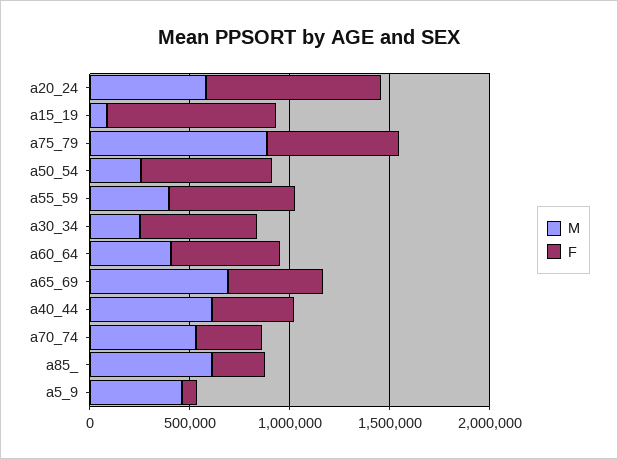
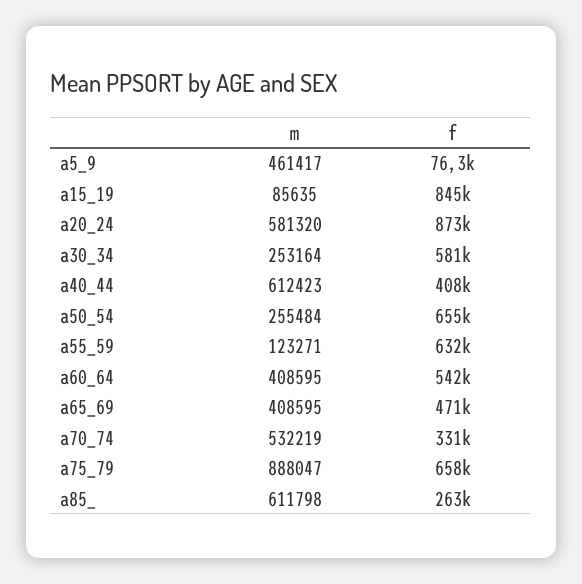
  {
    "M": {
      "a20_24": 581320,
      "a15_19": 85635,
      "a75_79": 888047,
      "a50_54": 255484,
-     "a55_59": 400000,
+     "a55_59": 123271,
      "a30_34": 253164,
      "a60_64": 408595,
-     "a65_69": 700000,
+     "a65_69": 408595,
      "a40_44": 612423,
      "a70_74": 532219,
      "a85_": 611798,
      "a5_9": 461417
    },
    "F": {
      "a20_24": 873000,
      "a15_19": 845000,
      "a75_79": 658000,
      "a50_54": 655000,
      "a55_59": 632000,
      "a30_34": 581000,
      "a60_64": 542000,
      "a65_69": 471000,
      "a40_44": 408000,
      "a70_74": 331000,
      "a85_": 263000,
      "a5_9": 76300
    }
  }

